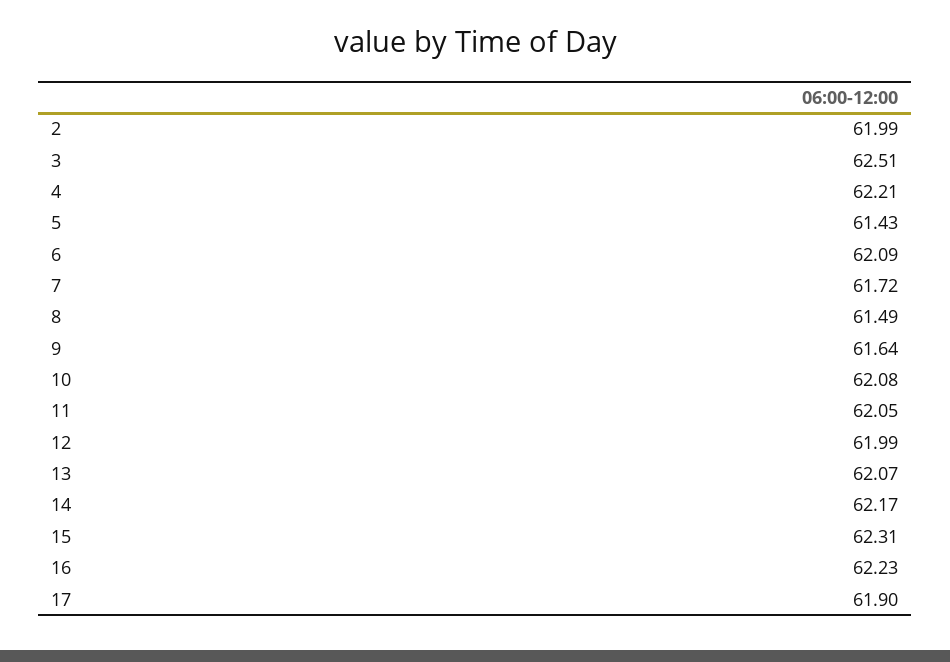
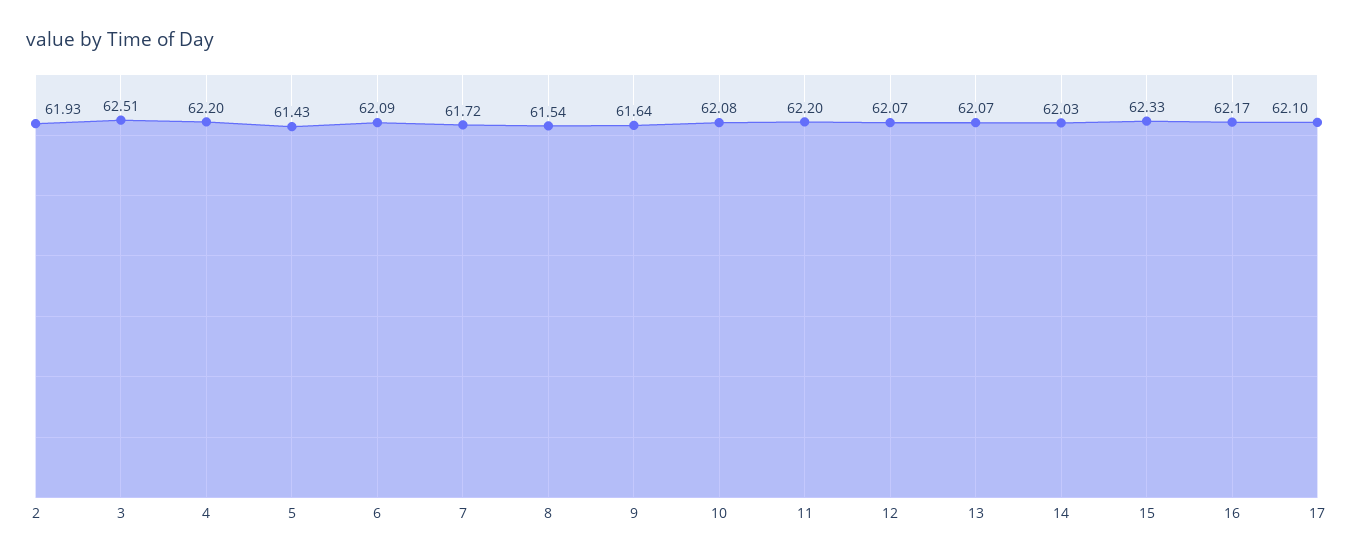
  {
-   "2": 61.99,
+   "2": 61.93,
    "3": 62.51,
-   "4": 62.21,
+   "4": 62.2,
    "5": 61.43,
    "6": 62.09,
    "7": 61.72,
-   "8": 61.49,
+   "8": 61.54,
    "9": 61.64,
    "10": 62.08,
-   "11": 62.05,
+   "11": 62.2,
-   "12": 61.99,
+   "12": 62.07,
    "13": 62.07,
-   "14": 62.17,
+   "14": 62.03,
-   "15": 62.31,
+   "15": 62.33,
-   "16": 62.23,
+   "16": 62.17,
-   "17": 61.9
+   "17": 62.1
  }

